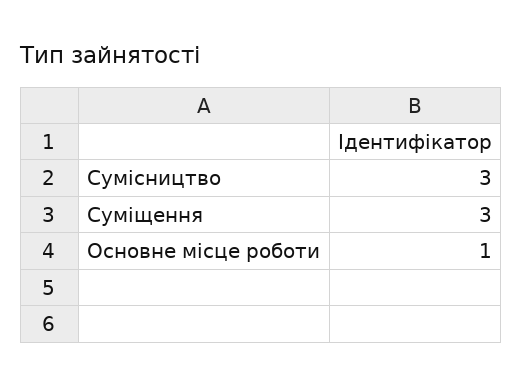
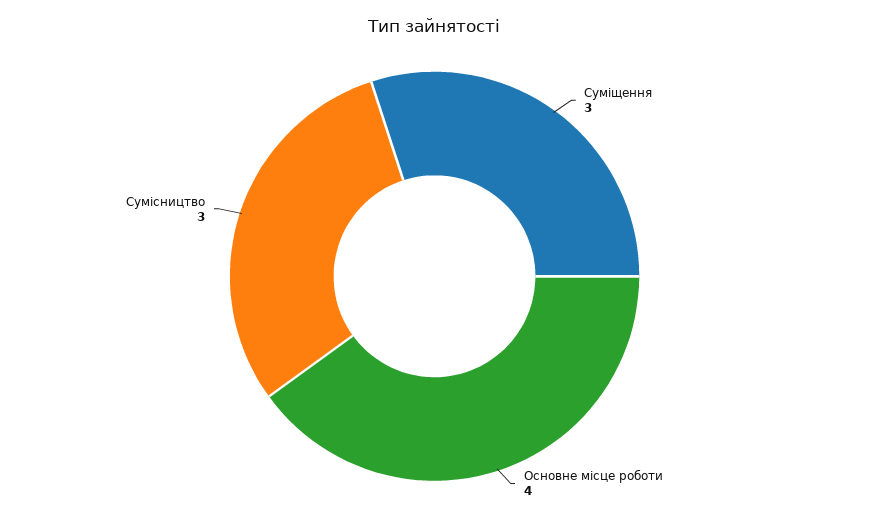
  {
    "Сумісництво": 3,
    "Суміщення": 3,
-   "Основне місце роботи": 1
+   "Основне місце роботи": 4
  }

